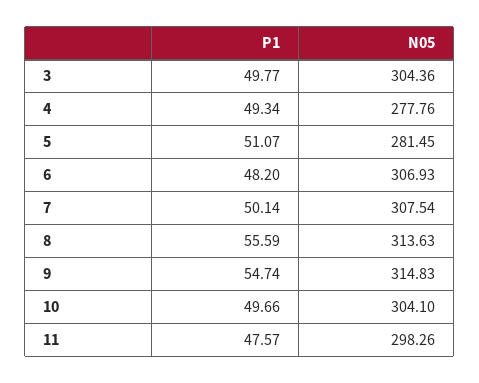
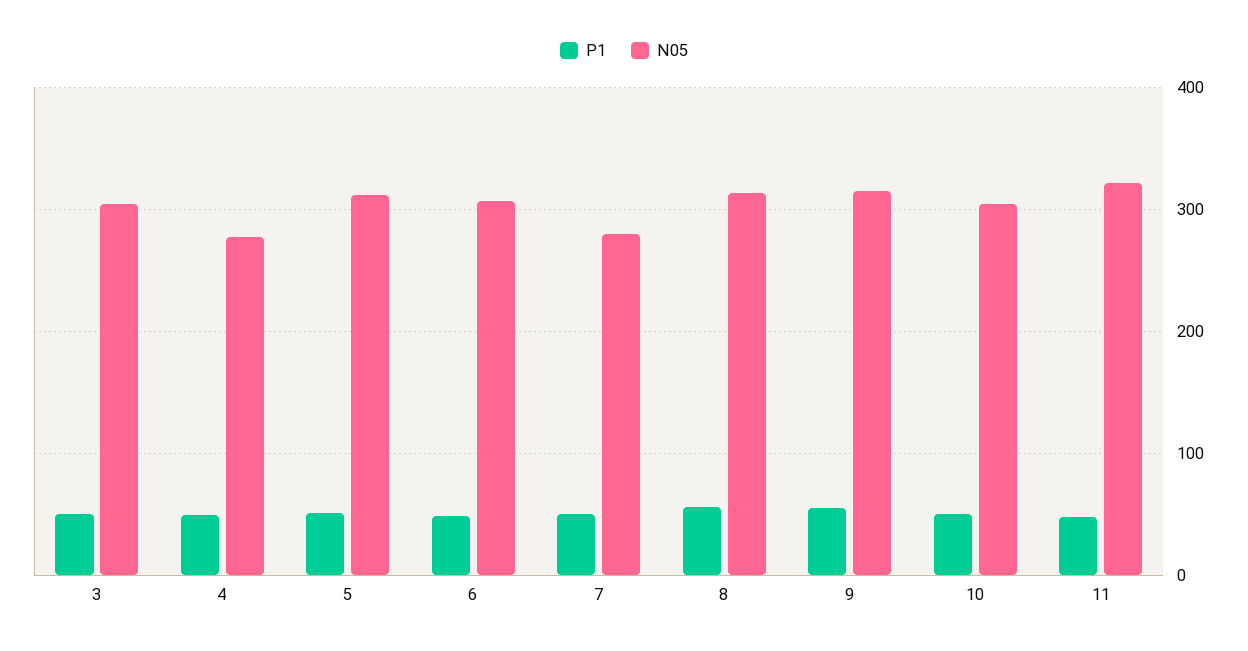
  {
    "P1": {
      "3": 49.77,
      "4": 49.34,
      "5": 51.07,
      "6": 48.2,
      "7": 50.14,
      "8": 55.59,
      "9": 54.74,
      "10": 49.66,
      "11": 47.57
    },
    "N05": {
      "3": 304.36,
      "4": 277.76,
-     "5": 281.45,
+     "5": 310,
      "6": 306.93,
-     "7": 307.54,
+     "7": 280,
      "8": 313.63,
      "9": 314.83,
      "10": 304.1,
-     "11": 298.26
+     "11": 320
    }
  }

